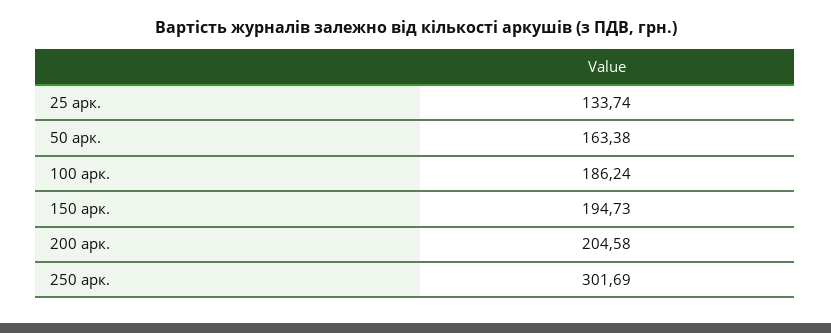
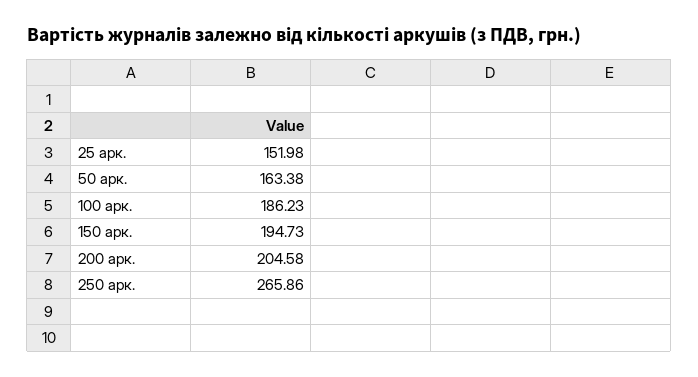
  {
-   "25 арк.": 133.74,
+   "25 арк.": 151.98,
    "50 арк.": 163.38,
-   "100 арк.": 186.24,
+   "100 арк.": 186.23,
    "150 арк.": 194.73,
    "200 арк.": 204.58,
-   "250 арк.": 301.69
+   "250 арк.": 265.86
  }

